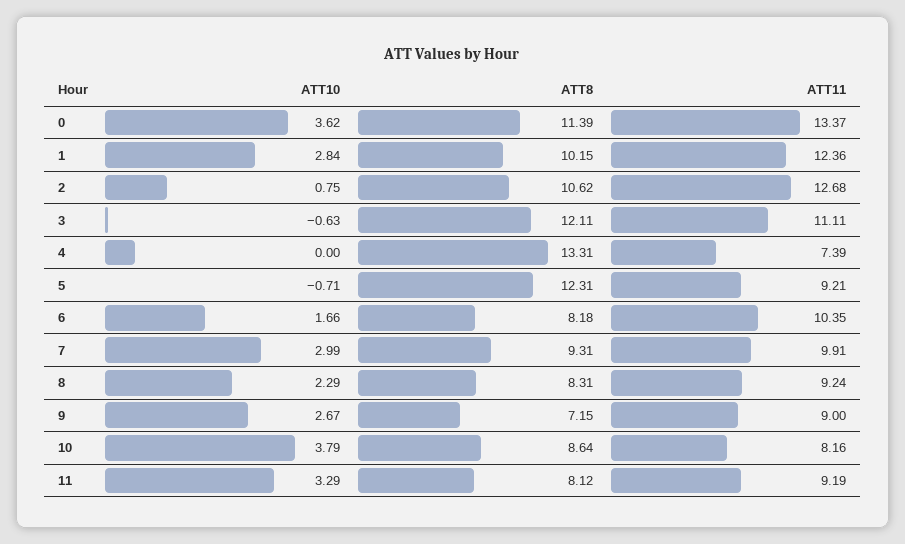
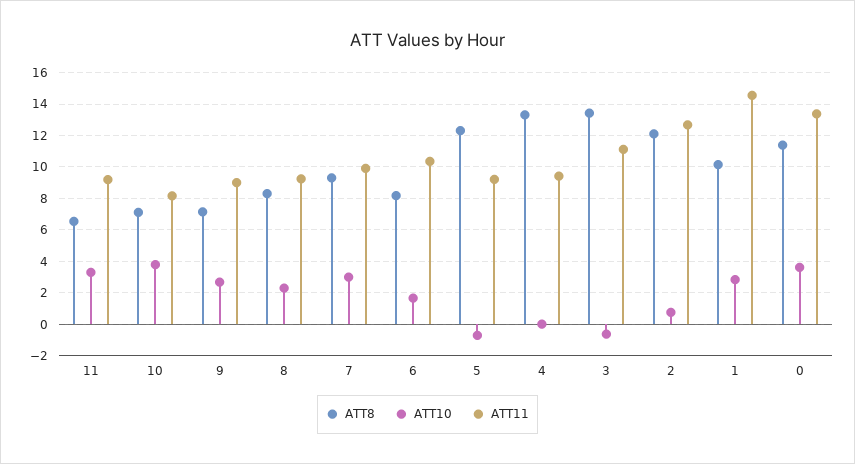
  {
    "ATT10": {
      "0": 3.62,
      "1": 2.84,
      "2": 0.75,
      "3": -0.63,
      "4": 0,
      "5": -0.71,
      "6": 1.66,
      "7": 2.99,
      "8": 2.29,
      "9": 2.67,
      "10": 3.79,
      "11": 3.29
    },
    "ATT8": {
      "0": 11.39,
      "1": 10.15,
-     "2": 10.62,
+     "2": 12,
-     "3": 12.11,
+     "3": 13.5,
      "4": 13.31,
      "5": 12.31,
      "6": 8.18,
      "7": 9.31,
      "8": 8.31,
      "9": 7.15,
-     "10": 8.64,
+     "10": 7,
-     "11": 8.12
+     "11": 6.5
    },
    "ATT11": {
      "0": 13.37,
-     "1": 12.36,
+     "1": 14.5,
      "2": 12.68,
      "3": 11.11,
-     "4": 7.39,
+     "4": 9.5,
      "5": 9.21,
      "6": 10.35,
      "7": 9.91,
      "8": 9.24,
      "9": 9,
      "10": 8.16,
      "11": 9.19
    }
  }

